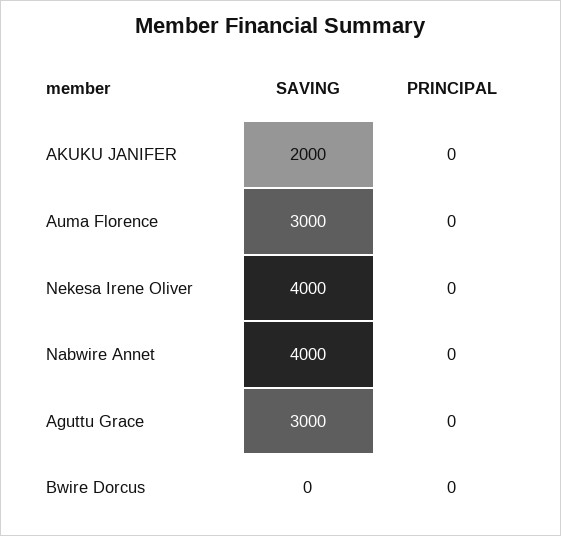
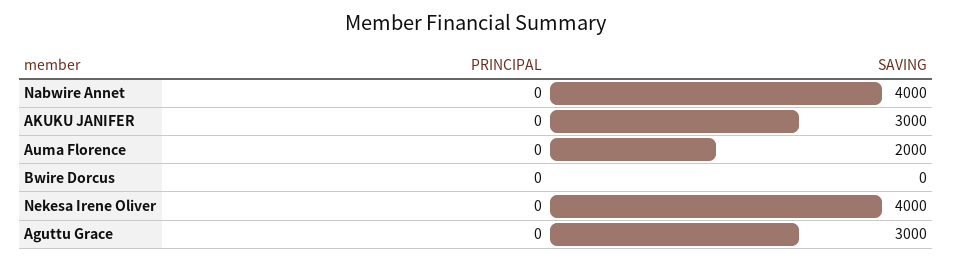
  {
    "SAVING": {
-     "AKUKU JANIFER": 2000,
+     "AKUKU JANIFER": 3000,
-     "Auma Florence": 3000,
+     "Auma Florence": 2000,
      "Nekesa Irene Oliver": 4000,
      "Nabwire Annet": 4000,
      "Aguttu Grace": 3000,
      "Bwire Dorcus": 0
    },
    "PRINCIPAL": {
      "AKUKU JANIFER": 0,
      "Auma Florence": 0,
      "Nekesa Irene Oliver": 0,
      "Nabwire Annet": 0,
      "Aguttu Grace": 0,
      "Bwire Dorcus": 0
    }
  }

